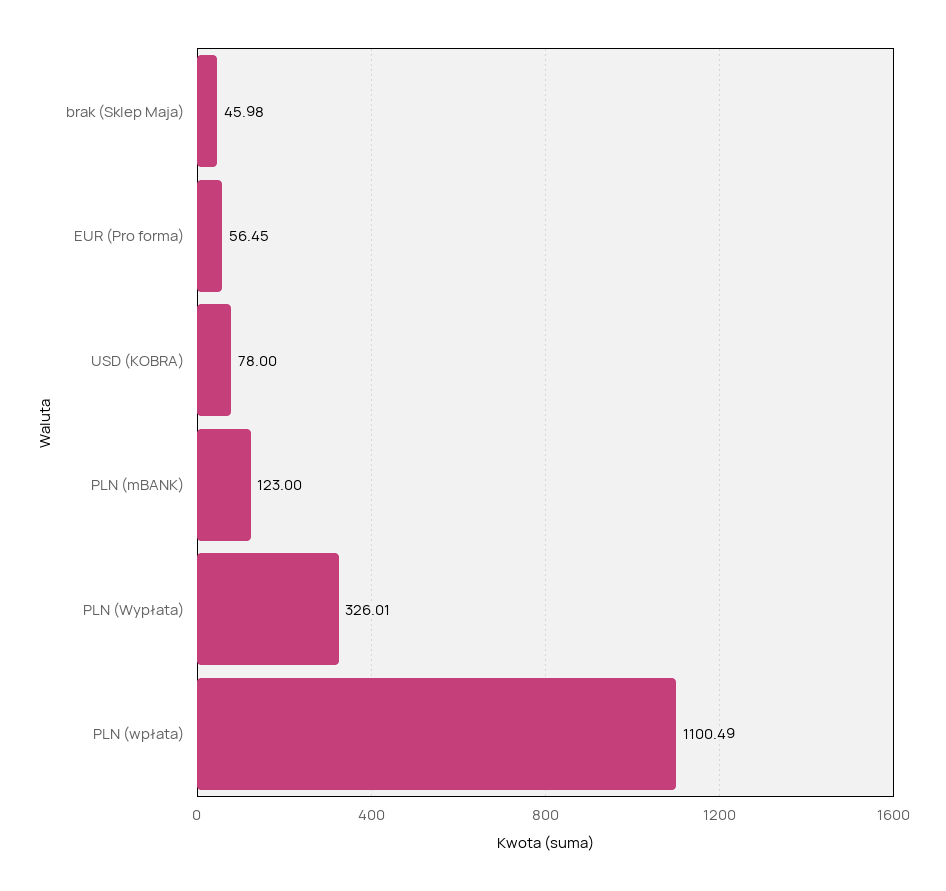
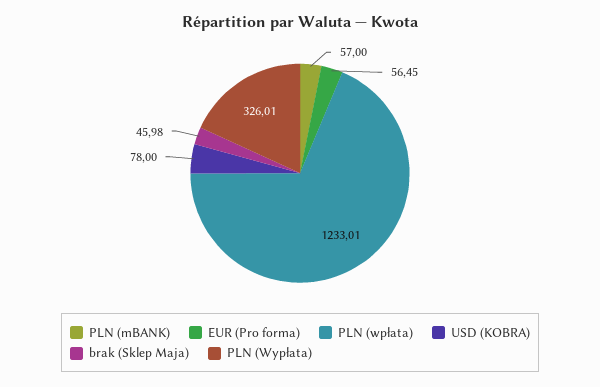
  {
    "brak (Sklep Maja)": 45.98,
    "EUR (Pro forma)": 56.45,
    "USD (KOBRA)": 78,
-   "PLN (mBANK)": 123,
+   "PLN (mBANK)": 57,
    "PLN (Wypłata)": 326.01,
-   "PLN (wpłata)": 1100.49
+   "PLN (wpłata)": 1233.01
  }

